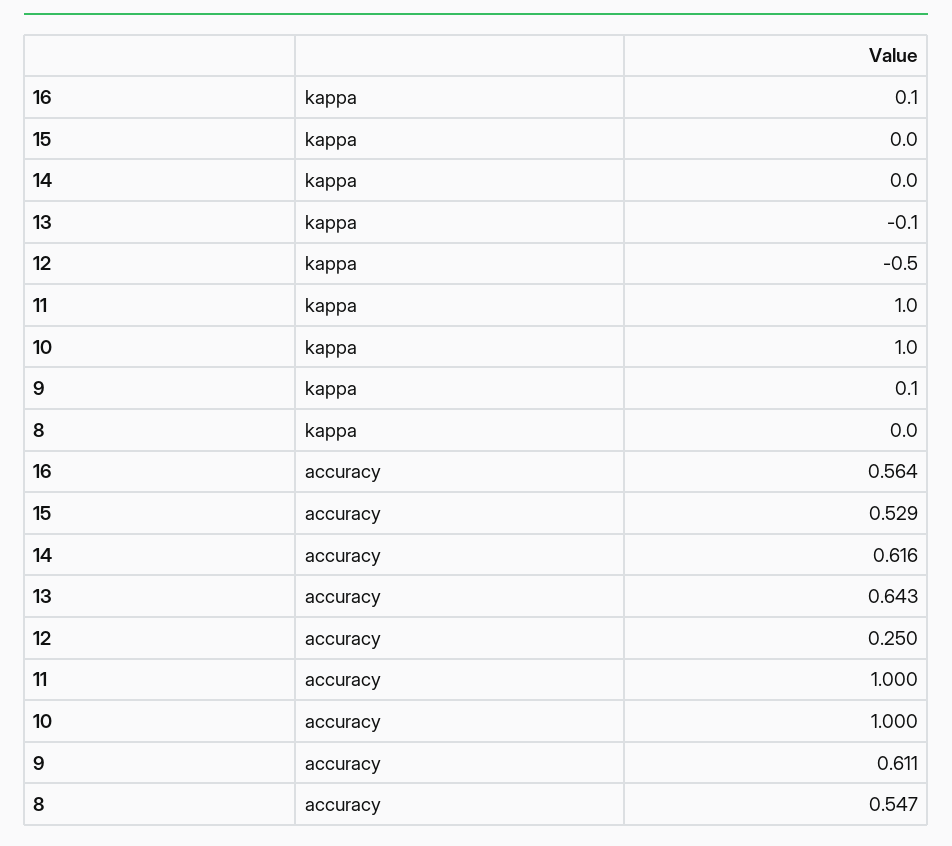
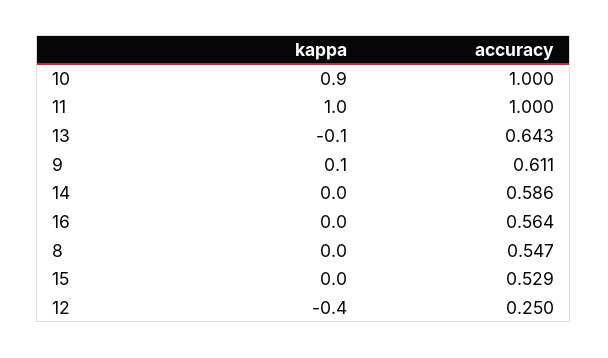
  {
    "16": {
-     "kappa": 0.1,
+     "kappa": 0,
      "accuracy": 0.564
    },
    "15": {
      "kappa": 0,
      "accuracy": 0.529
    },
    "14": {
      "kappa": 0,
-     "accuracy": 0.616
+     "accuracy": 0.586
    },
    "13": {
      "kappa": -0.1,
      "accuracy": 0.643
    },
    "12": {
-     "kappa": -0.5,
+     "kappa": -0.4,
      "accuracy": 0.25
    },
    "11": {
      "kappa": 1,
      "accuracy": 1
    },
    "10": {
-     "kappa": 1,
+     "kappa": 0.9,
      "accuracy": 1
    },
    "9": {
      "kappa": 0.1,
      "accuracy": 0.611
    },
    "8": {
      "kappa": 0,
      "accuracy": 0.547
    }
  }

